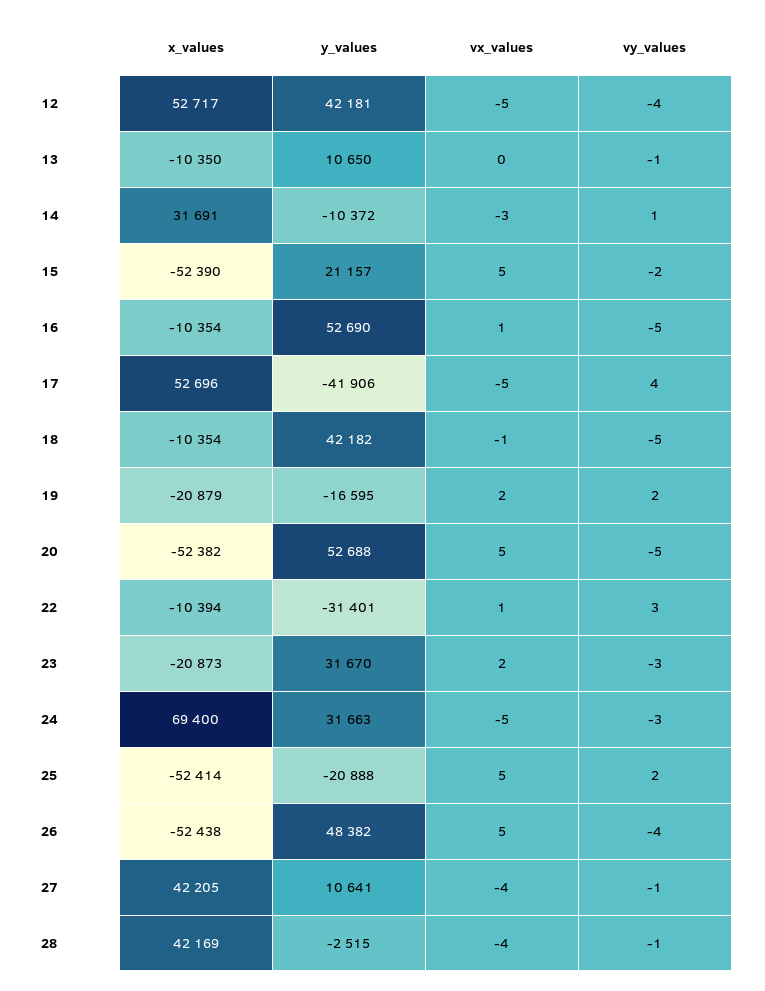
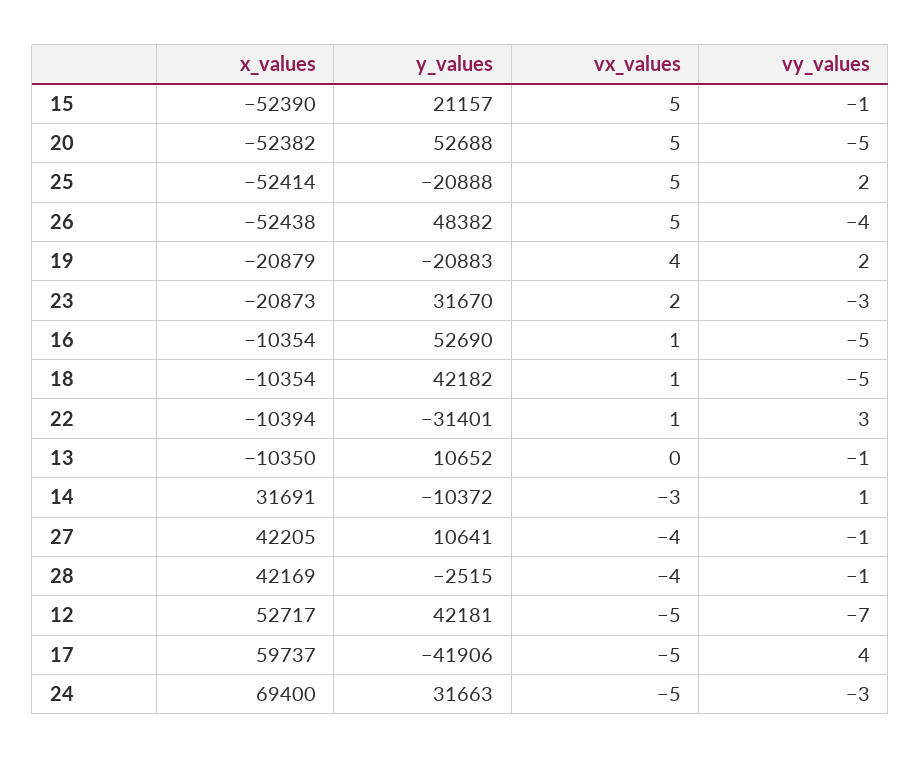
  {
    "x_values": {
      "12": 52717,
      "13": -10350,
      "14": 31691,
      "15": -52390,
      "16": -10354,
-     "17": 52696,
+     "17": 59737,
      "18": -10354,
      "19": -20879,
      "20": -52382,
      "22": -10394,
      "23": -20873,
      "24": 69400,
      "25": -52414,
      "26": -52438,
      "27": 42205,
      "28": 42169
    },
    "y_values": {
      "12": 42181,
-     "13": 10650,
+     "13": 10652,
      "14": -10372,
      "15": 21157,
      "16": 52690,
      "17": -41906,
      "18": 42182,
-     "19": -16595,
+     "19": -20883,
      "20": 52688,
      "22": -31401,
      "23": 31670,
      "24": 31663,
      "25": -20888,
      "26": 48382,
      "27": 10641,
      "28": -2515
    },
    "vx_values": {
      "12": -5,
      "13": 0,
      "14": -3,
      "15": 5,
      "16": 1,
      "17": -5,
-     "18": -1,
+     "18": 1,
-     "19": 2,
+     "19": 4,
      "20": 5,
      "22": 1,
      "23": 2,
      "24": -5,
      "25": 5,
      "26": 5,
      "27": -4,
      "28": -4
    },
    "vy_values": {
-     "12": -4,
+     "12": -7,
      "13": -1,
      "14": 1,
-     "15": -2,
+     "15": -1,
      "16": -5,
      "17": 4,
      "18": -5,
      "19": 2,
      "20": -5,
      "22": 3,
      "23": -3,
      "24": -3,
      "25": 2,
      "26": -4,
      "27": -1,
      "28": -1
    }
  }

